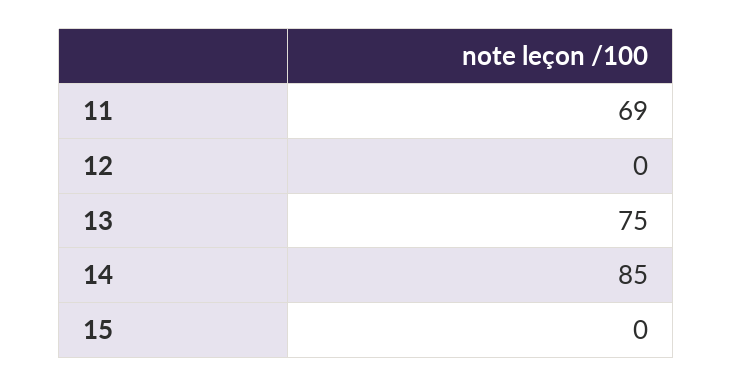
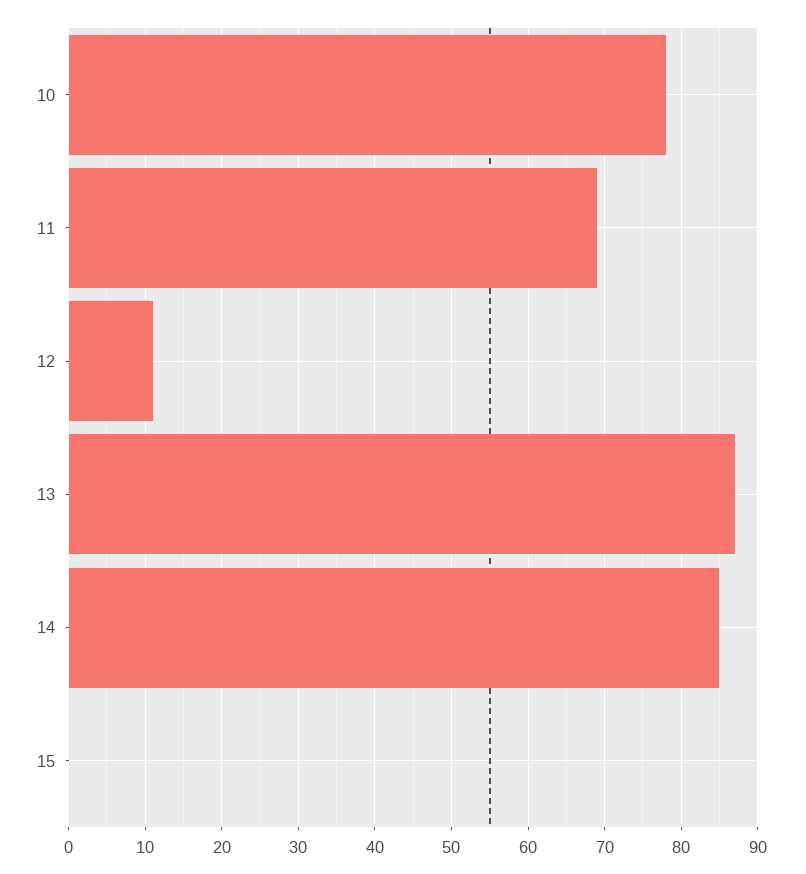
  {
    "11": 69,
-   "12": 0,
+   "12": 11,
-   "13": 75,
+   "13": 87,
    "14": 85,
-   "15": 0
+   "15": 0,
+   "10": 78
  }

